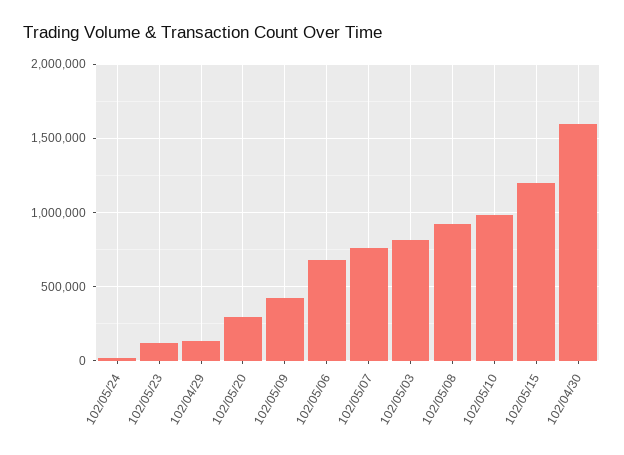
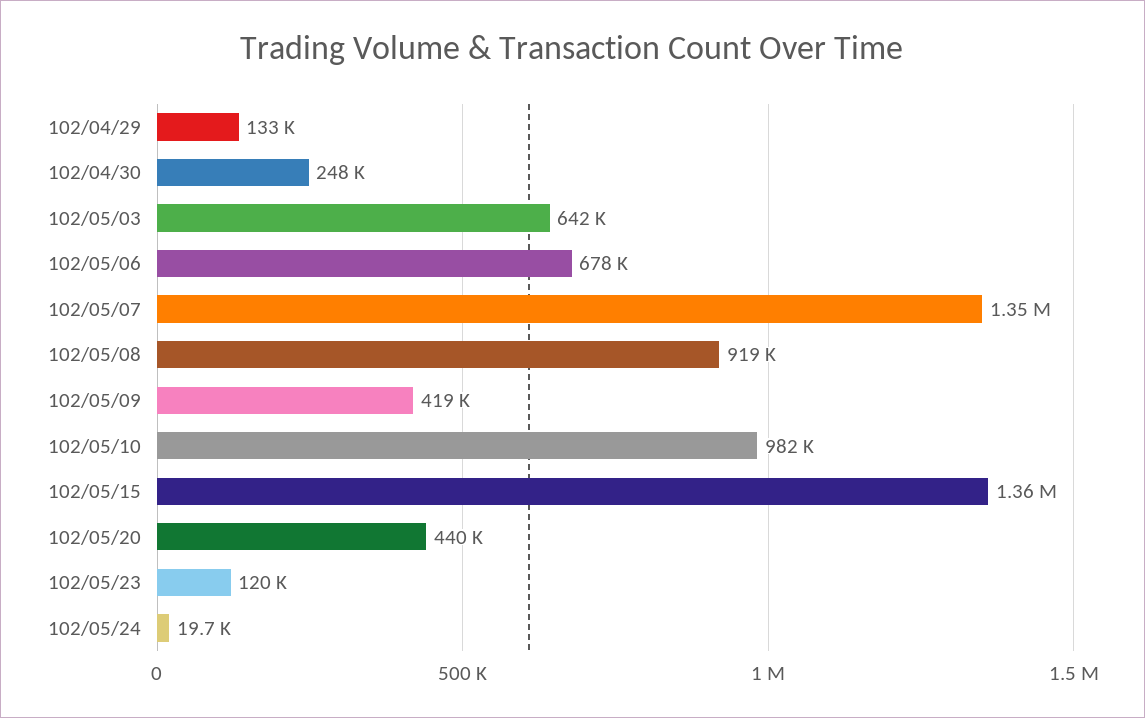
  {
    "102/05/24": 19700,
    "102/05/23": 120000,
    "102/04/29": 133000,
-   "102/05/20": 300000,
+   "102/05/20": 440000,
    "102/05/09": 419000,
    "102/05/06": 678000,
-   "102/05/07": 750000,
+   "102/05/07": 1350000,
-   "102/05/03": 800000,
+   "102/05/03": 642000,
    "102/05/08": 919000,
    "102/05/10": 982000,
-   "102/05/15": 1200000,
+   "102/05/15": 1360000,
-   "102/04/30": 1600000
+   "102/04/30": 248000
  }

